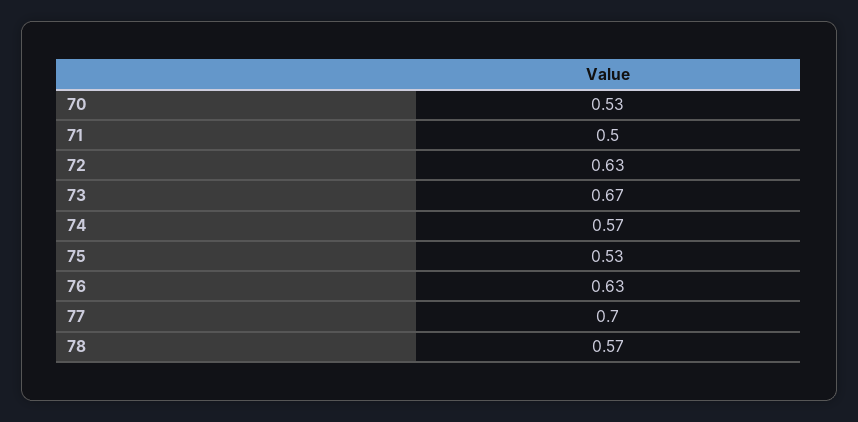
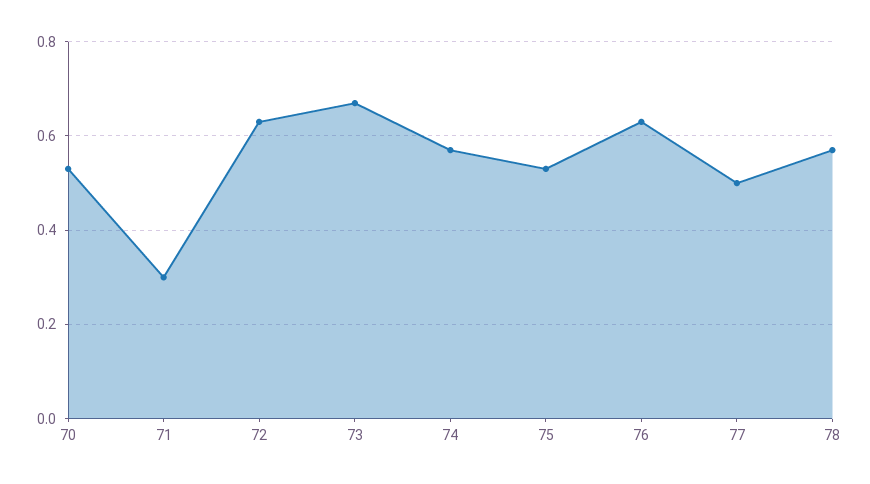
  {
    "70": 0.53,
-   "71": 0.5,
+   "71": 0.3,
    "72": 0.63,
    "73": 0.67,
    "74": 0.57,
    "75": 0.53,
    "76": 0.63,
-   "77": 0.7,
+   "77": 0.5,
    "78": 0.57
  }

